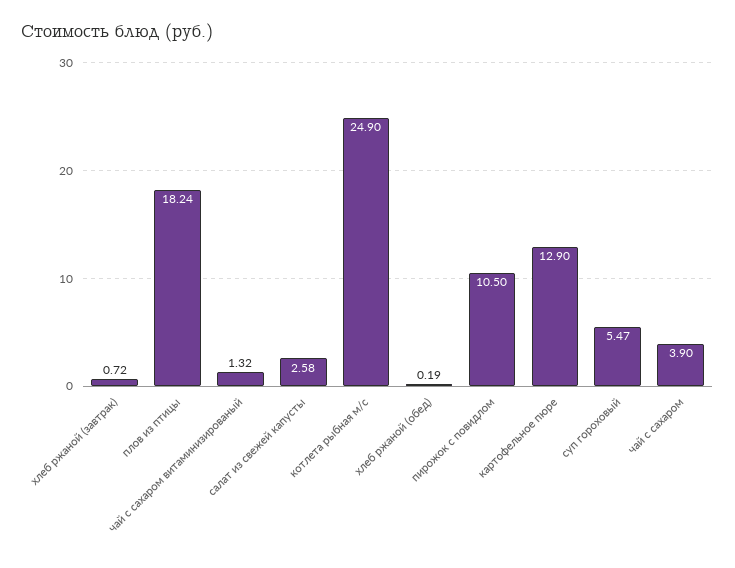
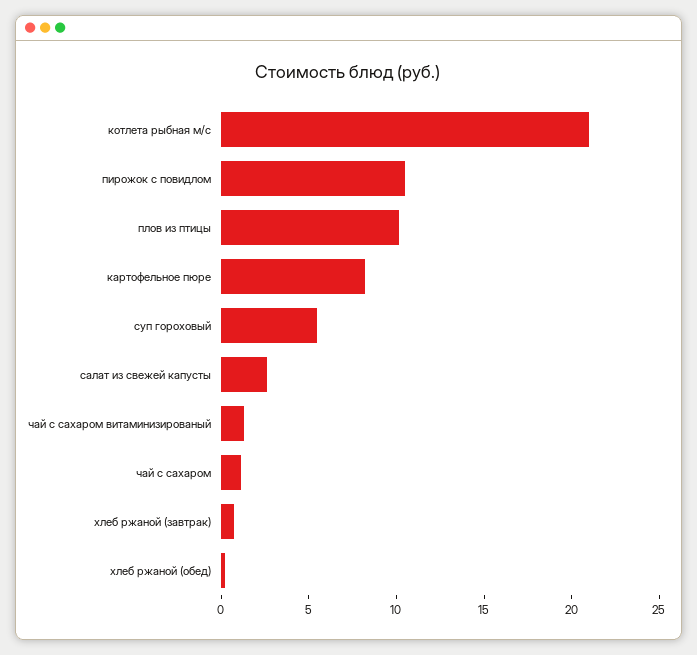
  {
    "хлеб ржаной (завтрак)": 0.72,
-   "плов из птицы": 18.24,
+   "плов из птицы": 10,
    "чай с сахаром витаминизированый": 1.32,
    "салат из свежей капусты": 2.58,
-   "котлета рыбная м/с": 24.9,
+   "котлета рыбная м/с": 21,
    "хлеб ржаной (обед)": 0.19,
    "пирожок с повидлом": 10.5,
-   "картофельное пюре": 12.9,
+   "картофельное пюре": 8,
    "суп гороховый": 5.47,
-   "чай с сахаром": 3.9
+   "чай с сахаром": 1
  }

